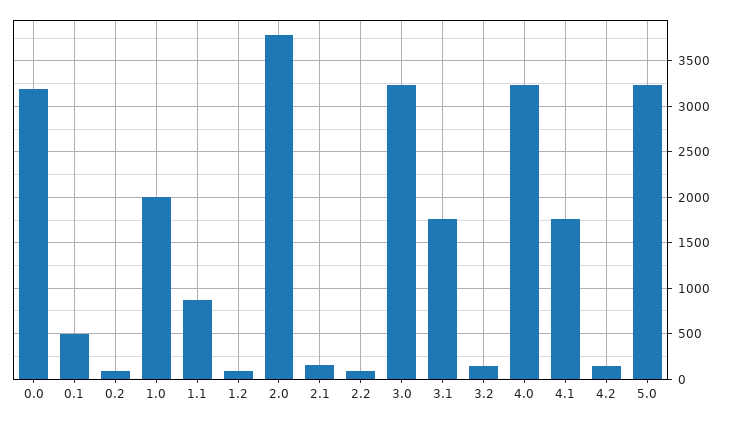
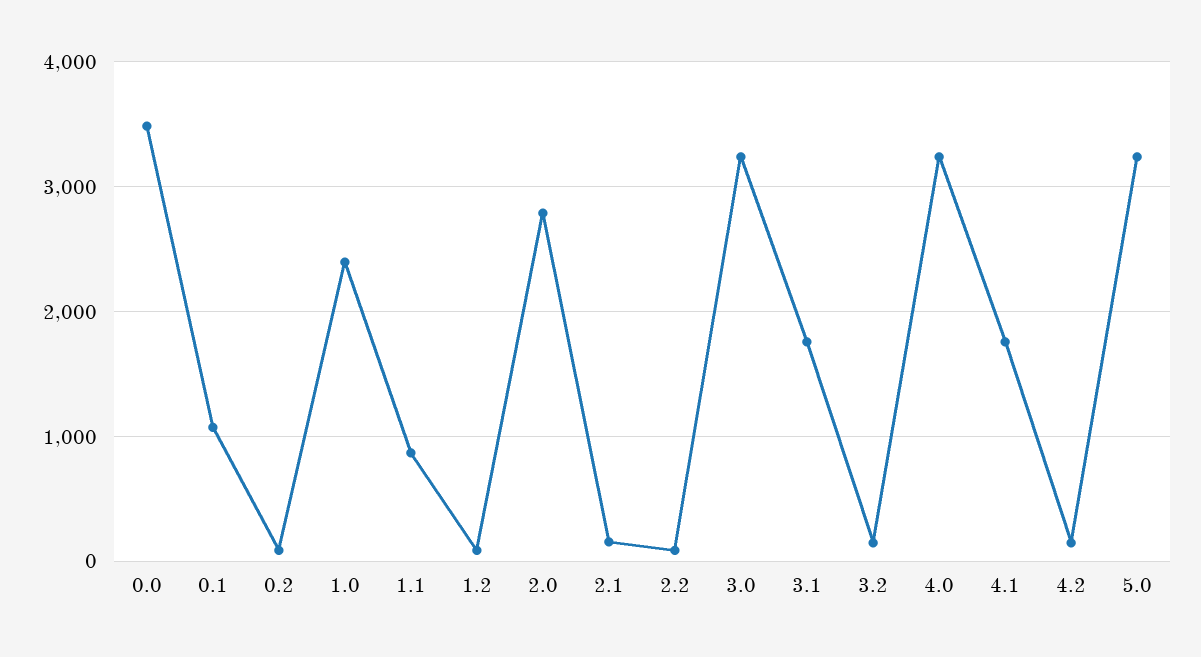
  {
-   "0.0": 3200,
+   "0.0": 3500,
-   "0.1": 500,
+   "0.1": 1100,
    "0.2": 100,
-   "1.0": 2000,
+   "1.0": 2400,
    "1.1": 900,
    "1.2": 100,
-   "2.0": 3800,
+   "2.0": 2800,
    "2.1": 200,
    "2.2": 100,
    "3.0": 3200,
    "3.1": 1800,
    "3.2": 100,
    "4.0": 3200,
    "4.1": 1800,
    "4.2": 100,
    "5.0": 3200
  }

